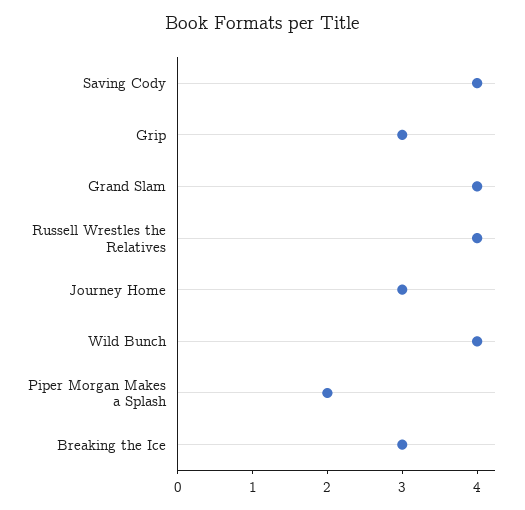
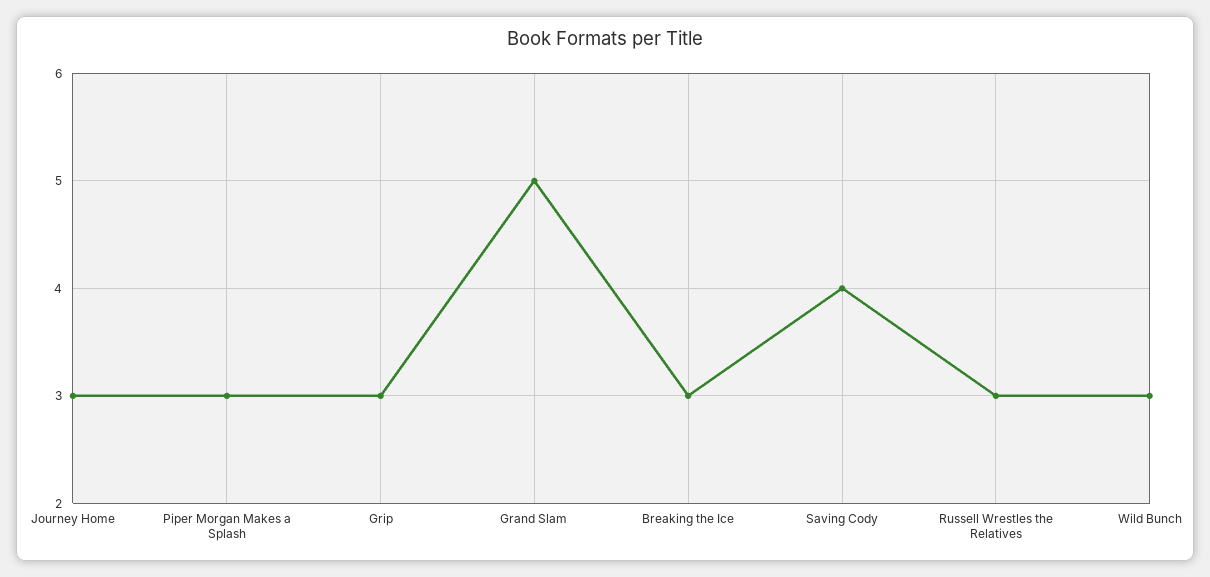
  {
    "Saving Cody": 4,
    "Grip": 3,
-   "Grand Slam": 4,
+   "Grand Slam": 5,
-   "Russell Wrestles the Relatives": 4,
+   "Russell Wrestles the Relatives": 3,
    "Journey Home": 3,
-   "Wild Bunch": 4,
+   "Wild Bunch": 3,
-   "Piper Morgan Makes a Splash": 2,
+   "Piper Morgan Makes a Splash": 3,
    "Breaking the Ice": 3
  }

